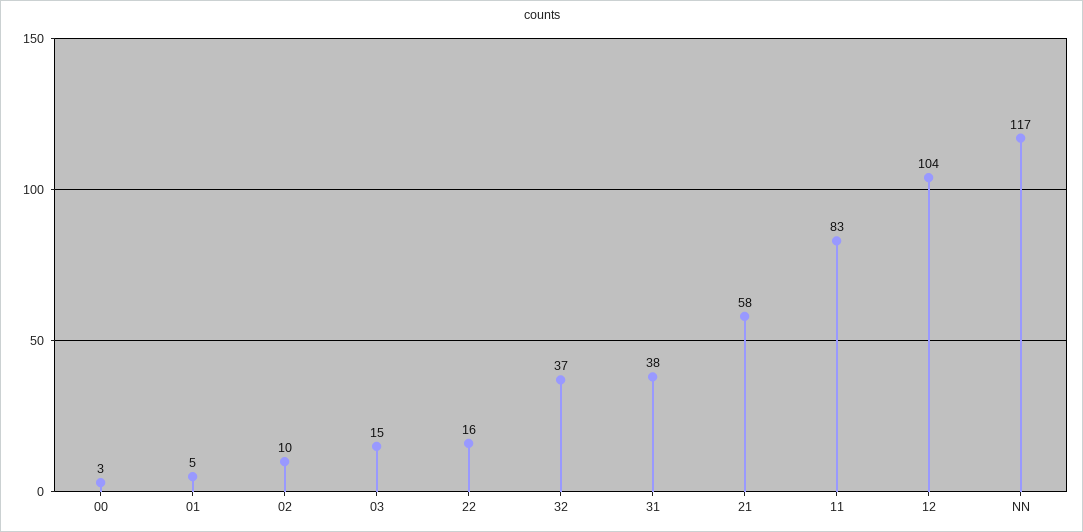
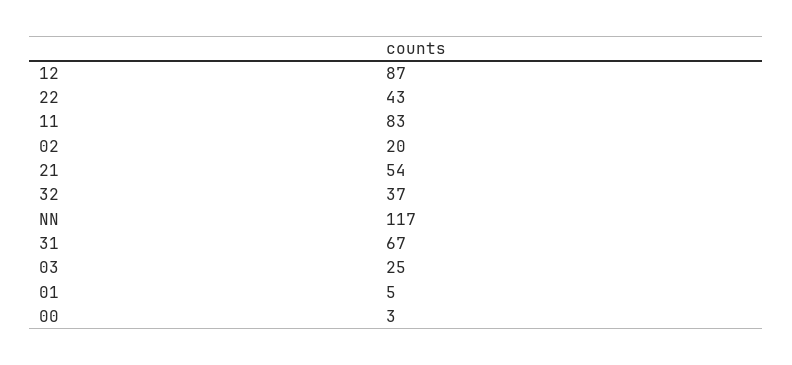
  {
    "00": 3,
    "01": 5,
-   "02": 10,
+   "02": 20,
-   "03": 15,
+   "03": 25,
-   "22": 16,
+   "22": 43,
    "32": 37,
-   "31": 38,
+   "31": 67,
-   "21": 58,
+   "21": 54,
    "11": 83,
-   "12": 104,
+   "12": 87,
    "NN": 117
  }

